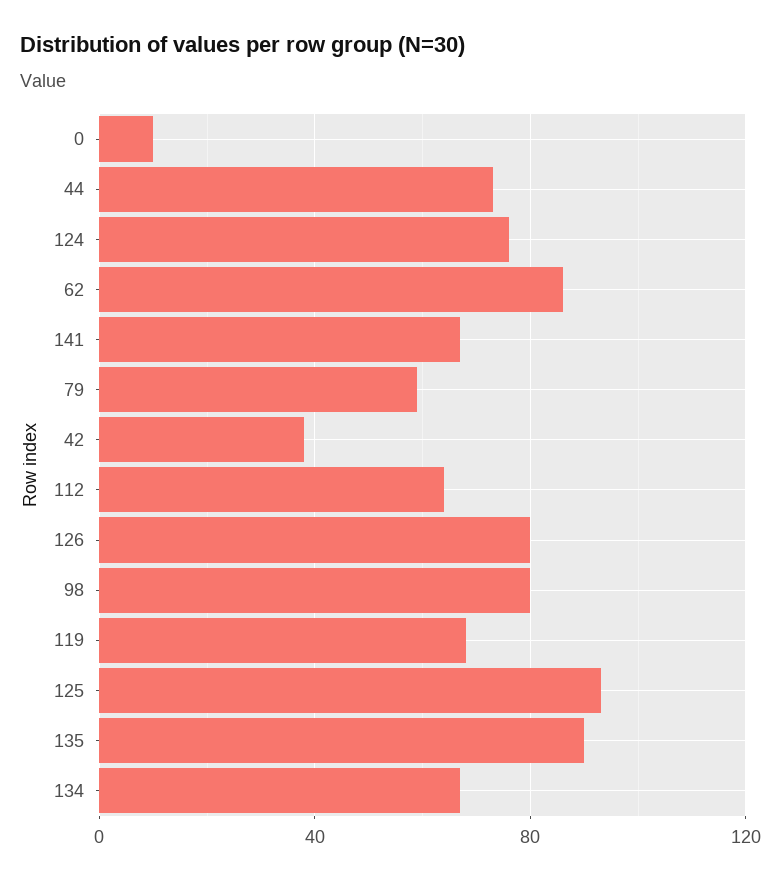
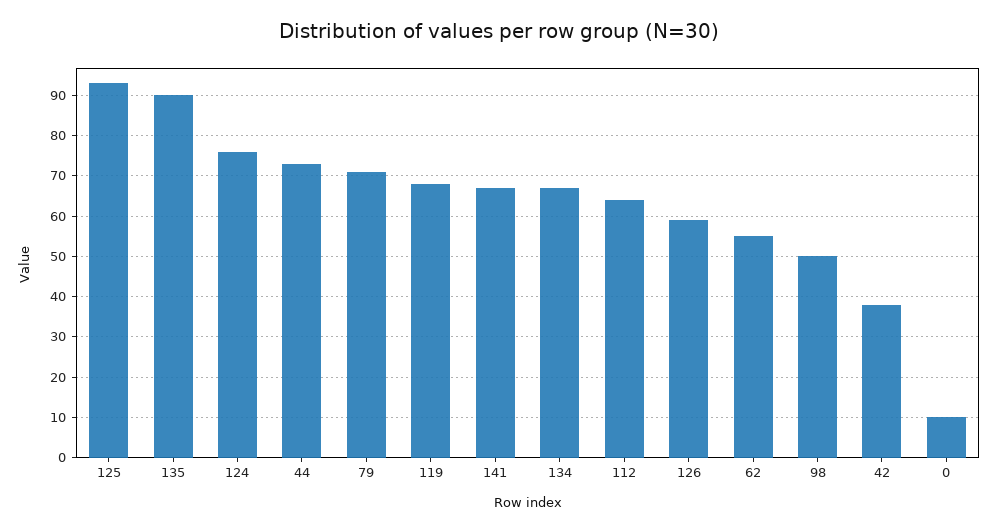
  {
    "0": 10,
    "44": 75,
    "124": 75,
-   "62": 85,
+   "62": 55,
    "141": 65,
-   "79": 60,
+   "79": 70,
    "42": 40,
    "112": 65,
-   "126": 80,
+   "126": 60,
-   "98": 80,
+   "98": 50,
    "119": 70,
    "125": 95,
    "135": 90,
    "134": 65
  }

